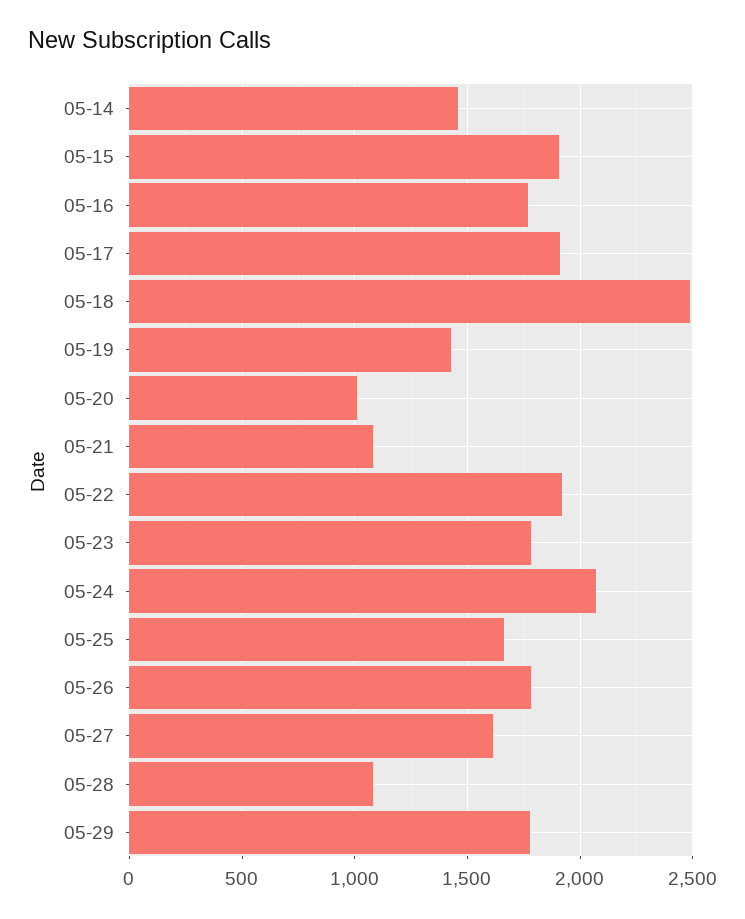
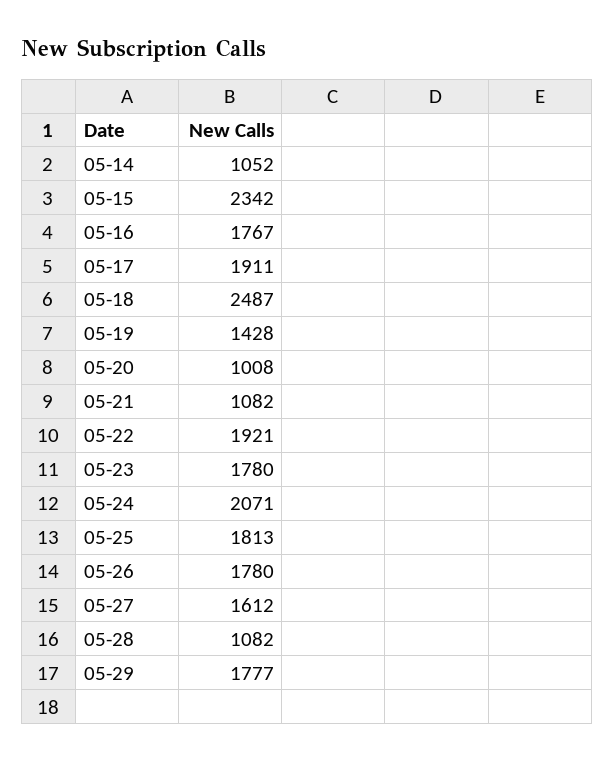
  {
-   "05-14": 1450,
+   "05-14": 1052,
-   "05-15": 1900,
+   "05-15": 2342,
    "05-16": 1767,
    "05-17": 1911,
    "05-18": 2487,
    "05-19": 1428,
    "05-20": 1008,
    "05-21": 1082,
    "05-22": 1921,
    "05-23": 1780,
    "05-24": 2071,
-   "05-25": 1650,
+   "05-25": 1813,
    "05-26": 1780,
    "05-27": 1612,
    "05-28": 1082,
    "05-29": 1777
  }

